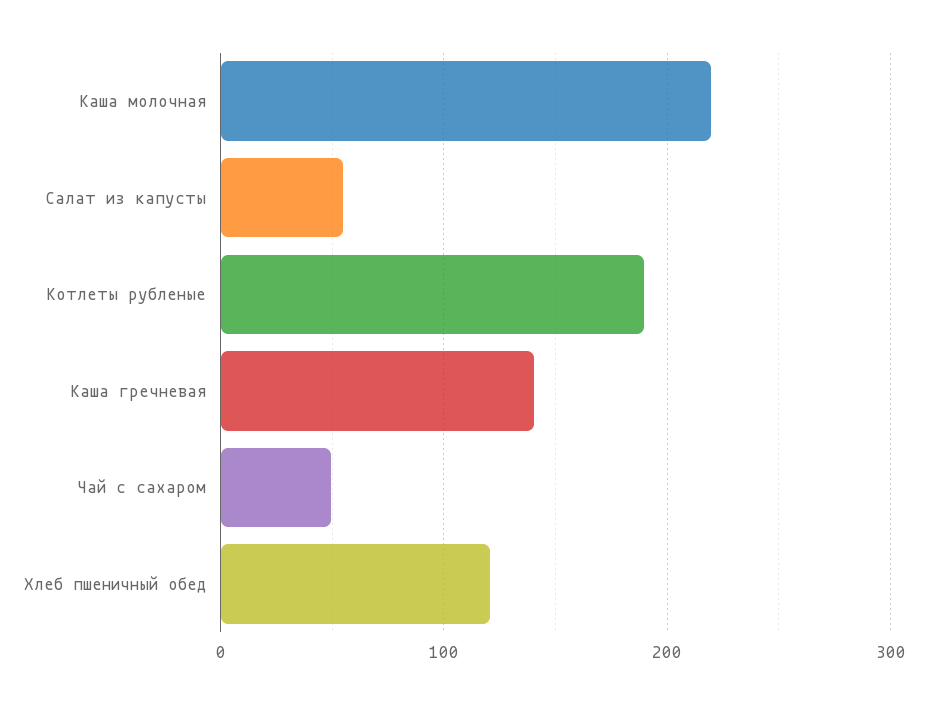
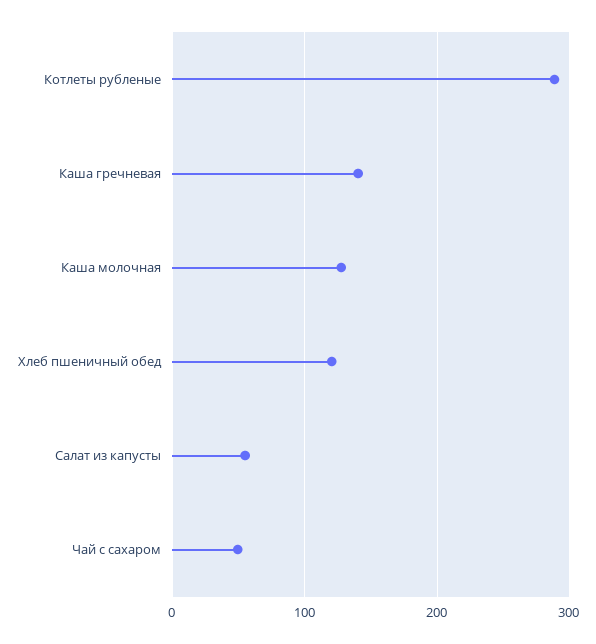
  {
-   "Каша молочная": 220,
+   "Каша молочная": 130,
    "Салат из капусты": 60,
-   "Котлеты рубленые": 190,
+   "Котлеты рубленые": 290,
    "Каша гречневая": 140,
    "Чай с сахаром": 50,
    "Хлеб пшеничный обед": 120
  }

